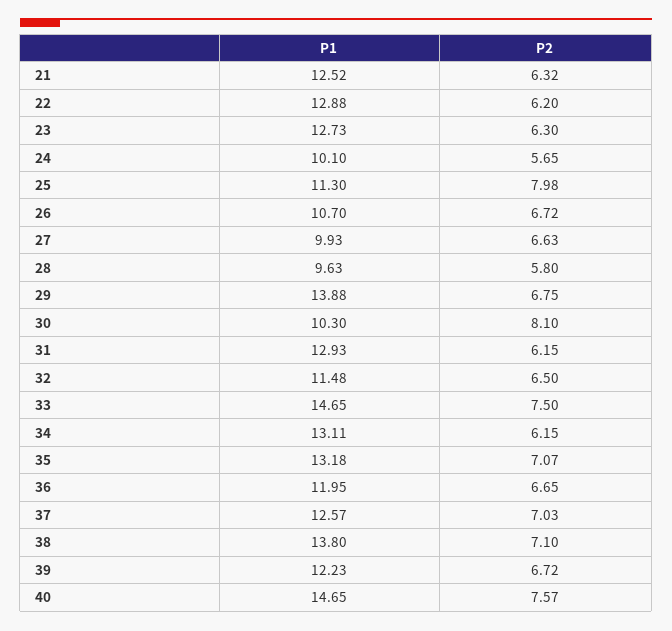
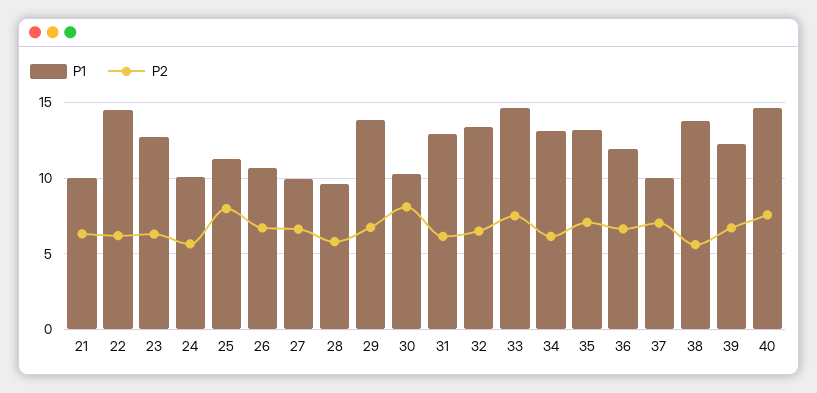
  {
    "P1": {
-     "21": 12.52,
+     "21": 10,
-     "22": 12.88,
+     "22": 14.5,
      "23": 12.73,
      "24": 10.1,
      "25": 11.3,
      "26": 10.7,
      "27": 9.93,
      "28": 9.63,
      "29": 13.88,
      "30": 10.3,
      "31": 12.93,
-     "32": 11.48,
+     "32": 13.5,
      "33": 14.65,
      "34": 13.11,
      "35": 13.18,
      "36": 11.95,
-     "37": 12.57,
+     "37": 10,
      "38": 13.8,
      "39": 12.23,
      "40": 14.65
    },
    "P2": {
      "21": 6.32,
      "22": 6.2,
      "23": 6.3,
      "24": 5.65,
      "25": 7.98,
      "26": 6.72,
      "27": 6.63,
      "28": 5.8,
      "29": 6.75,
      "30": 8.1,
      "31": 6.15,
      "32": 6.5,
      "33": 7.5,
      "34": 6.15,
      "35": 7.07,
      "36": 6.65,
      "37": 7.03,
-     "38": 7.1,
+     "38": 5.5,
      "39": 6.72,
      "40": 7.57
    }
  }

